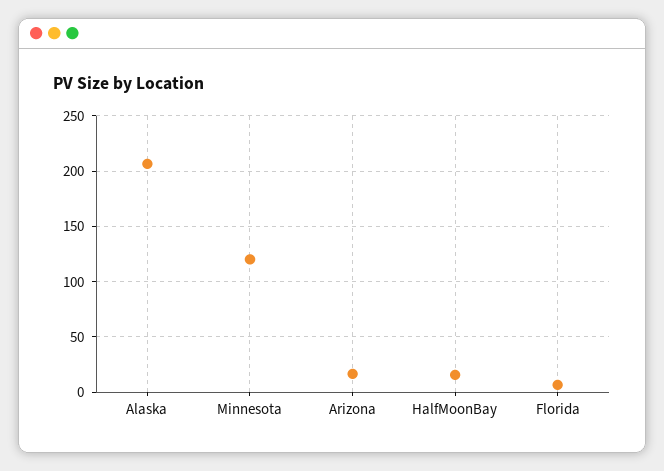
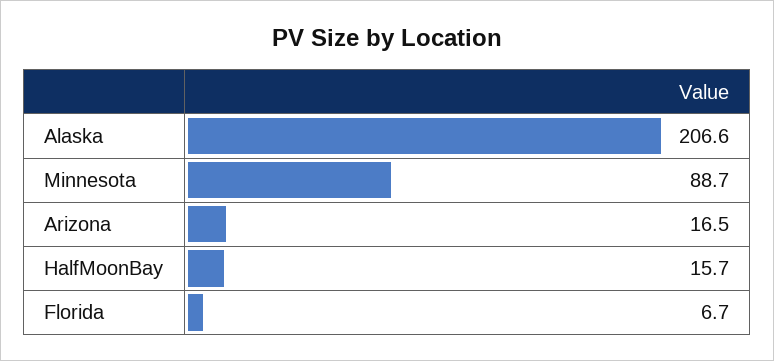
  {
    "Alaska": 206.6,
-   "Minnesota": 120,
+   "Minnesota": 88.7,
    "Arizona": 16.5,
    "HalfMoonBay": 15.7,
    "Florida": 6.7
  }

